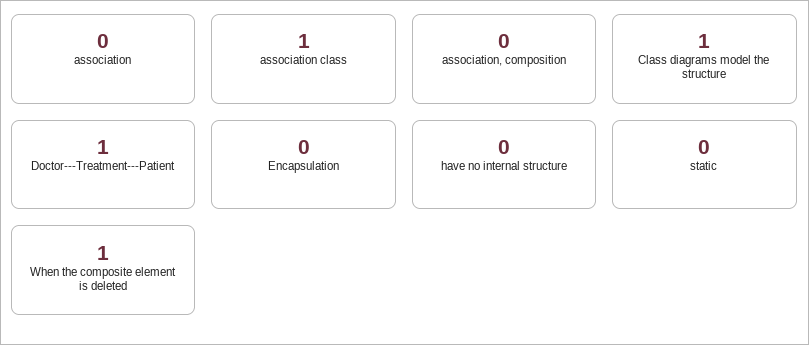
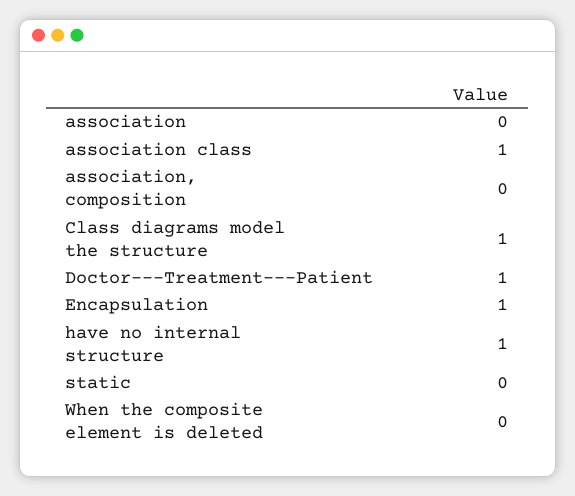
  {
    "association": 0,
    "association class": 1,
    "association, composition": 0,
    "Class diagrams model the structure": 1,
    "Doctor---Treatment---Patient": 1,
-   "Encapsulation": 0,
+   "Encapsulation": 1,
-   "have no internal structure": 0,
+   "have no internal structure": 1,
    "static": 0,
-   "When the composite element is deleted": 1
+   "When the composite element is deleted": 0
  }

